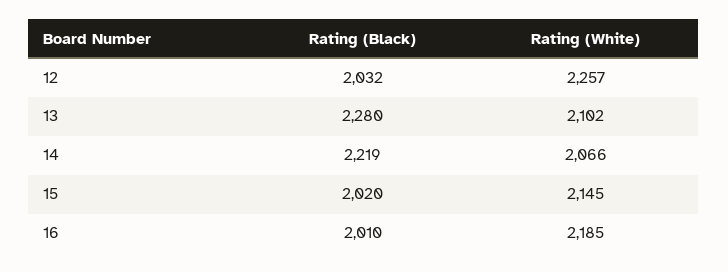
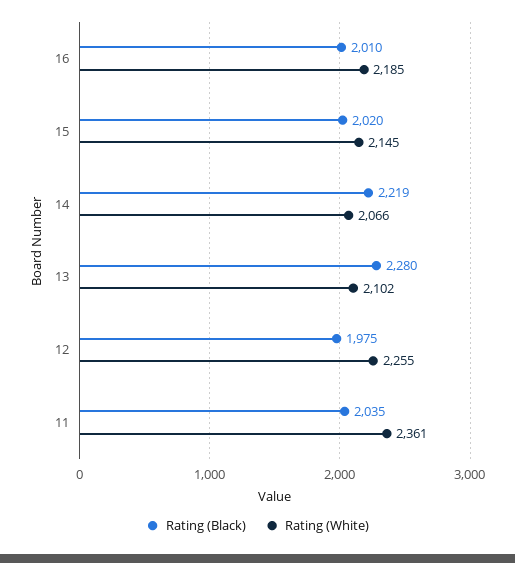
  {
    "Rating (Black)": {
-     "12": 2032,
+     "12": 1975,
      "13": 2280,
      "14": 2219,
      "15": 2020,
-     "16": 2010
+     "16": 2010,
+     "11": 2035
    },
    "Rating (White)": {
-     "12": 2257,
+     "12": 2255,
      "13": 2102,
      "14": 2066,
      "15": 2145,
-     "16": 2185
+     "16": 2185,
+     "11": 2361
    }
  }

